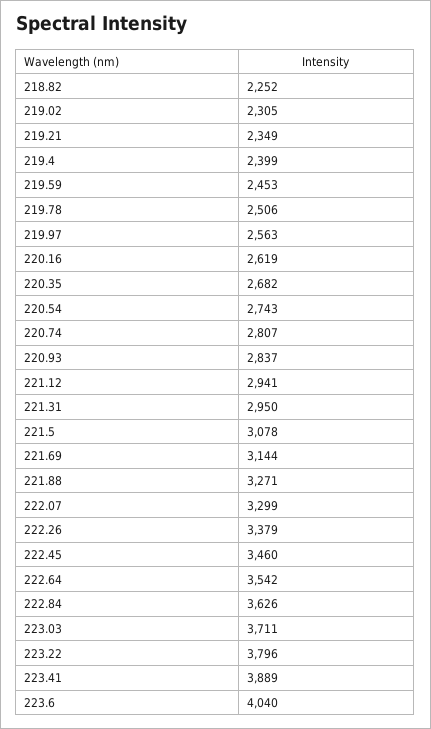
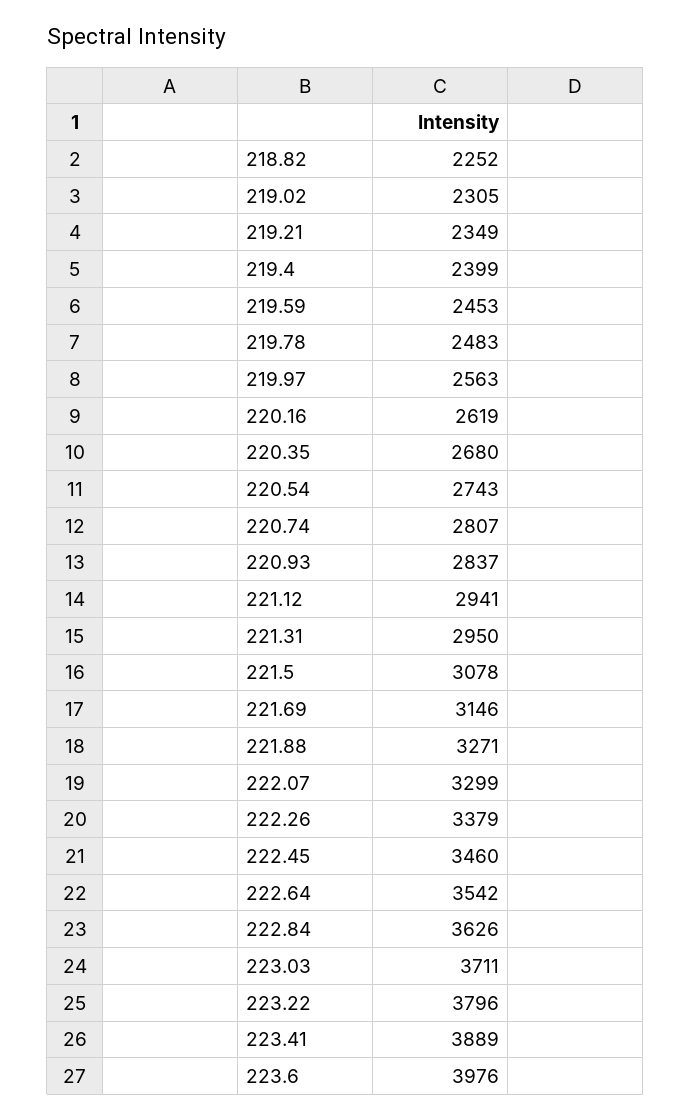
  {
    "218.82": 2252,
    "219.02": 2305,
    "219.21": 2349,
    "219.4": 2399,
    "219.59": 2453,
-   "219.78": 2506,
+   "219.78": 2483,
    "219.97": 2563,
    "220.16": 2619,
-   "220.35": 2682,
+   "220.35": 2680,
    "220.54": 2743,
    "220.74": 2807,
    "220.93": 2837,
    "221.12": 2941,
    "221.31": 2950,
    "221.5": 3078,
-   "221.69": 3144,
+   "221.69": 3146,
    "221.88": 3271,
    "222.07": 3299,
    "222.26": 3379,
    "222.45": 3460,
    "222.64": 3542,
    "222.84": 3626,
    "223.03": 3711,
    "223.22": 3796,
    "223.41": 3889,
-   "223.6": 4040
+   "223.6": 3976
  }

